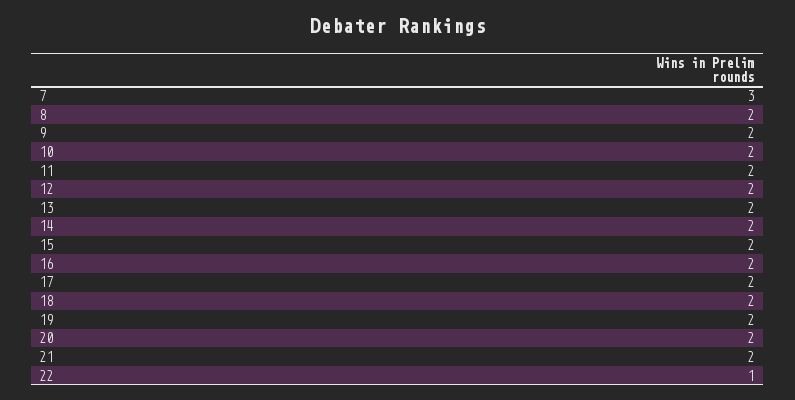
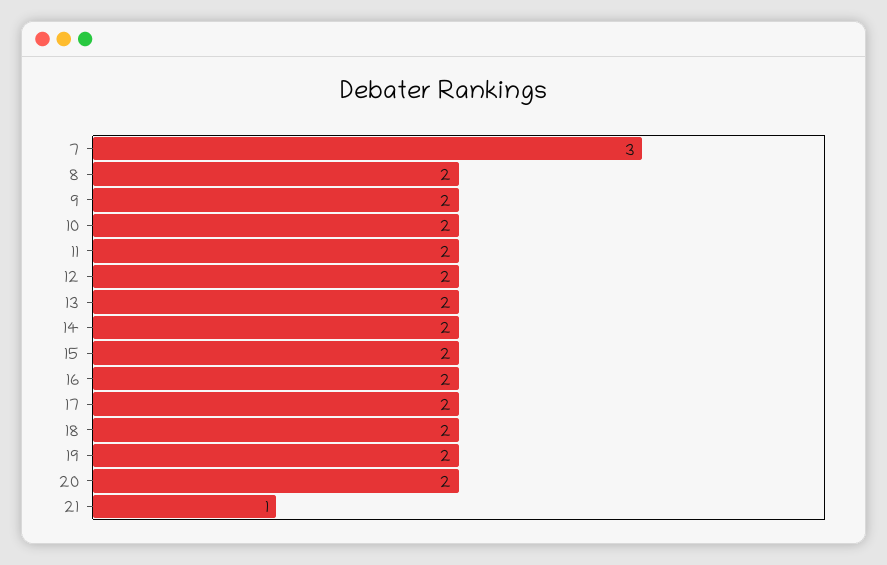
  {
    "7": 3,
    "8": 2,
    "9": 2,
    "10": 2,
    "11": 2,
    "12": 2,
    "13": 2,
    "14": 2,
    "15": 2,
    "16": 2,
    "17": 2,
    "18": 2,
    "19": 2,
    "20": 2,
-   "21": 2,
+   "21": 1
-   "22": 1
  }

